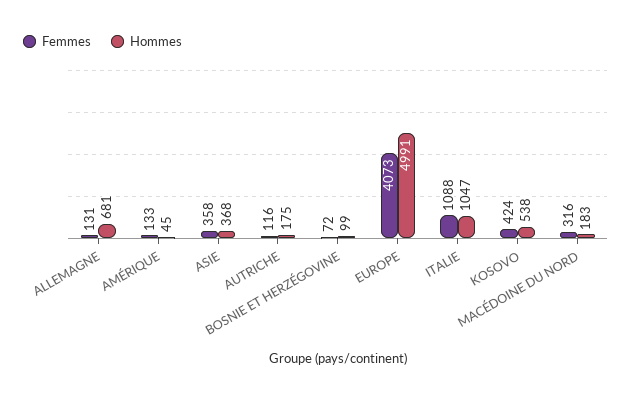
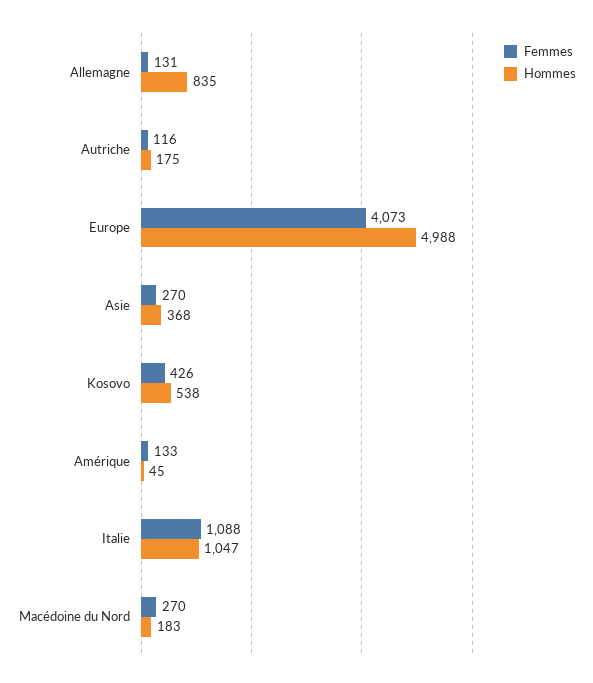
  {
    "Femmes": {
      "ALLEMAGNE": 131,
      "AMÉRIQUE": 133,
-     "ASIE": 358,
+     "ASIE": 270,
      "AUTRICHE": 116,
-     "BOSNIE ET HERZÉGOVINE": 72,
      "EUROPE": 4073,
      "ITALIE": 1088,
-     "KOSOVO": 424,
+     "KOSOVO": 426,
-     "MACÉDOINE DU NORD": 316
+     "MACÉDOINE DU NORD": 270
    },
    "Hommes": {
-     "ALLEMAGNE": 681,
+     "ALLEMAGNE": 835,
      "AMÉRIQUE": 45,
      "ASIE": 368,
      "AUTRICHE": 175,
-     "BOSNIE ET HERZÉGOVINE": 99,
-     "EUROPE": 4991,
+     "EUROPE": 4988,
      "ITALIE": 1047,
      "KOSOVO": 538,
      "MACÉDOINE DU NORD": 183
    }
  }

